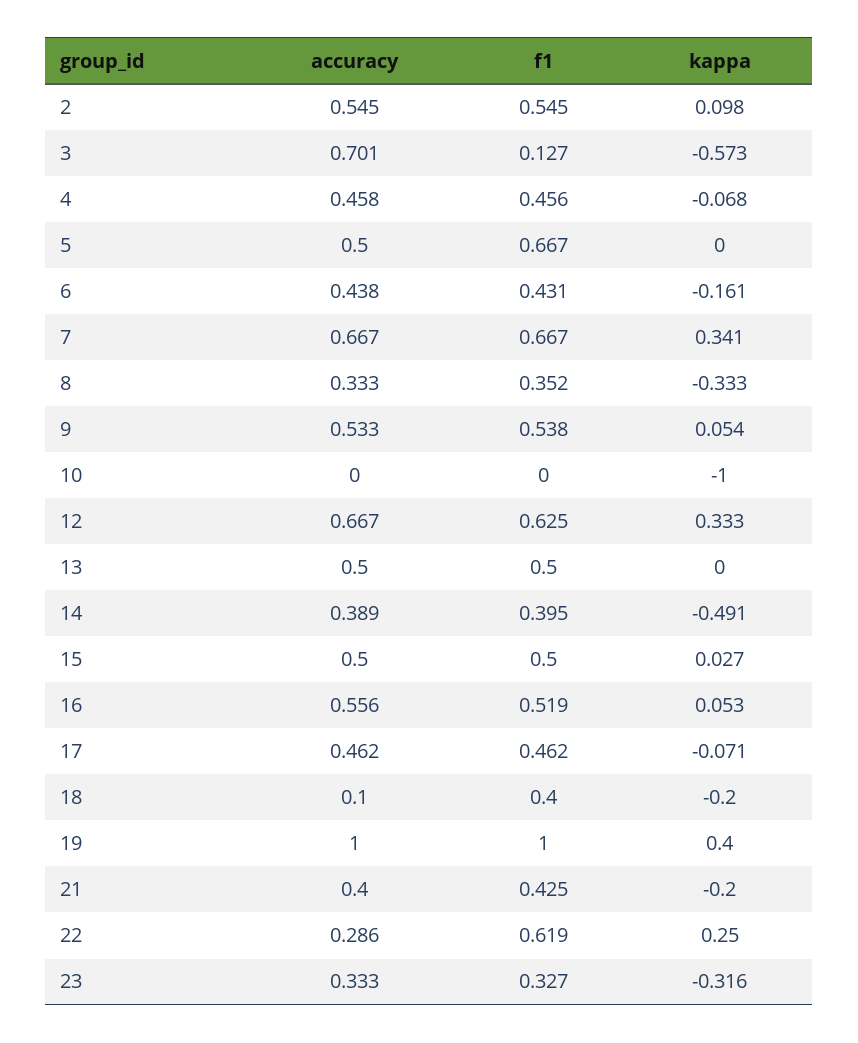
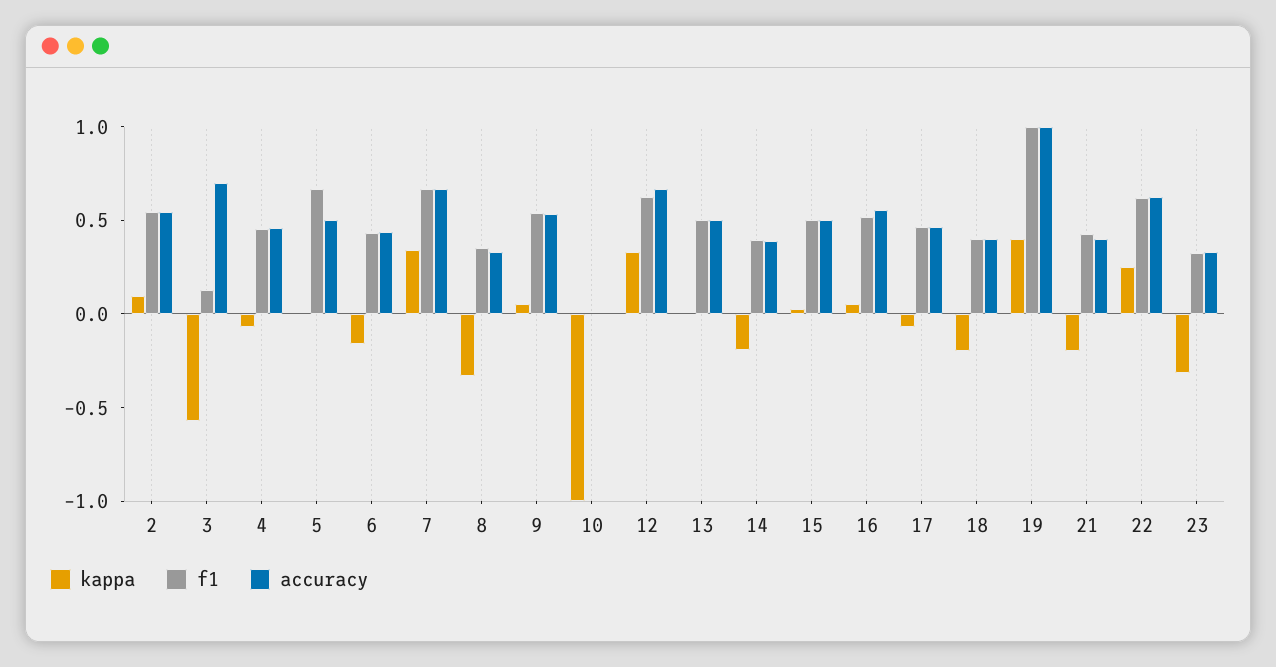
  {
    "accuracy": {
      "2": 0.545,
      "3": 0.701,
      "4": 0.458,
      "5": 0.5,
      "6": 0.438,
      "7": 0.667,
      "8": 0.333,
      "9": 0.533,
      "10": 0,
      "12": 0.667,
      "13": 0.5,
      "14": 0.389,
      "15": 0.5,
      "16": 0.556,
      "17": 0.462,
-     "18": 0.1,
+     "18": 0.4,
      "19": 1,
      "21": 0.4,
-     "22": 0.286,
+     "22": 0.6,
      "23": 0.333
    },
    "f1": {
      "2": 0.545,
      "3": 0.127,
      "4": 0.456,
      "5": 0.667,
      "6": 0.431,
      "7": 0.667,
      "8": 0.352,
      "9": 0.538,
      "10": 0,
      "12": 0.625,
      "13": 0.5,
      "14": 0.395,
      "15": 0.5,
      "16": 0.519,
      "17": 0.462,
      "18": 0.4,
      "19": 1,
      "21": 0.425,
      "22": 0.619,
      "23": 0.327
    },
    "kappa": {
      "2": 0.098,
      "3": -0.573,
      "4": -0.068,
      "5": 0,
      "6": -0.161,
      "7": 0.341,
      "8": -0.333,
      "9": 0.054,
      "10": -1,
      "12": 0.333,
      "13": 0,
-     "14": -0.491,
+     "14": -0.2,
      "15": 0.027,
      "16": 0.053,
      "17": -0.071,
      "18": -0.2,
      "19": 0.4,
      "21": -0.2,
      "22": 0.25,
      "23": -0.316
    }
  }

